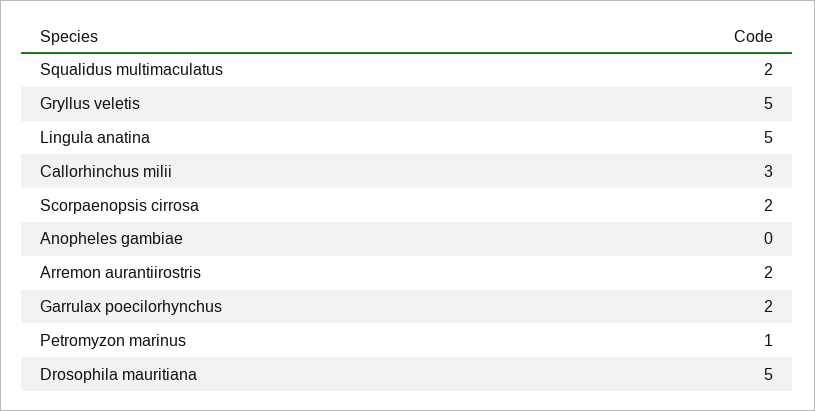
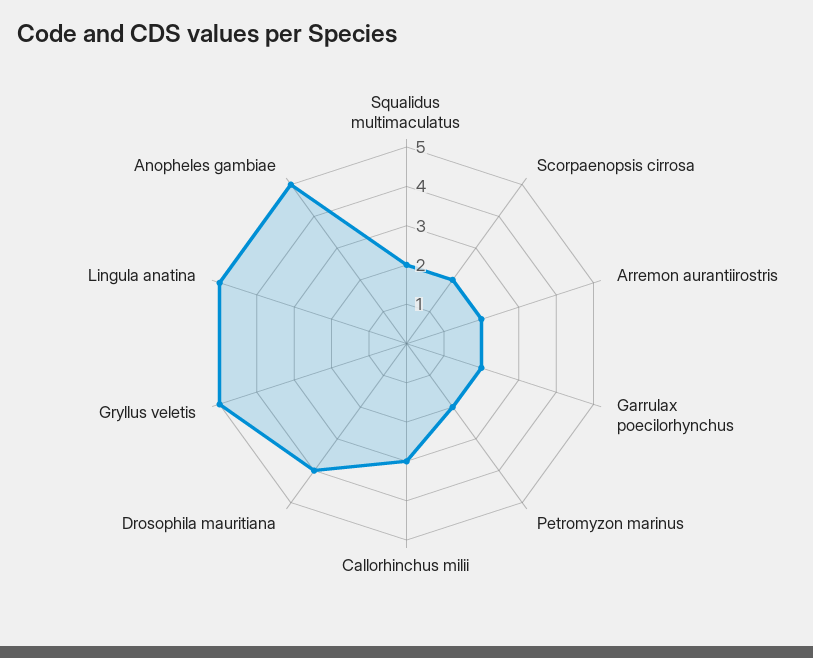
  {
    "Squalidus multimaculatus": 2,
    "Gryllus veletis": 5,
    "Lingula anatina": 5,
    "Callorhinchus milii": 3,
    "Scorpaenopsis cirrosa": 2,
-   "Anopheles gambiae": 0,
+   "Anopheles gambiae": 5,
    "Arremon aurantiirostris": 2,
    "Garrulax poecilorhynchus": 2,
-   "Petromyzon marinus": 1,
+   "Petromyzon marinus": 2,
-   "Drosophila mauritiana": 5
+   "Drosophila mauritiana": 4
  }

